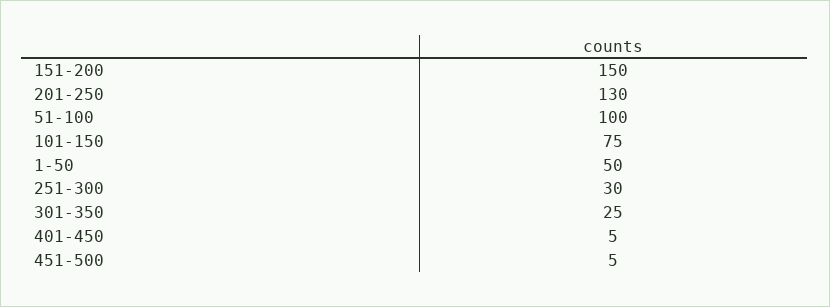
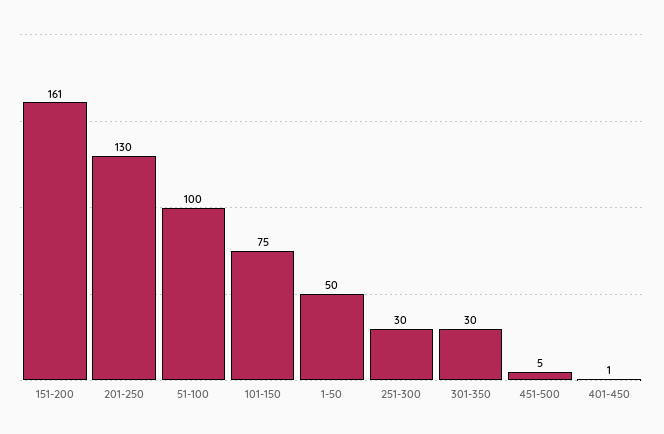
  {
-   "151-200": 150,
+   "151-200": 161,
    "201-250": 130,
    "51-100": 100,
    "101-150": 75,
    "1-50": 50,
    "251-300": 30,
-   "301-350": 25,
+   "301-350": 30,
-   "401-450": 5,
+   "401-450": 1,
    "451-500": 5
  }

